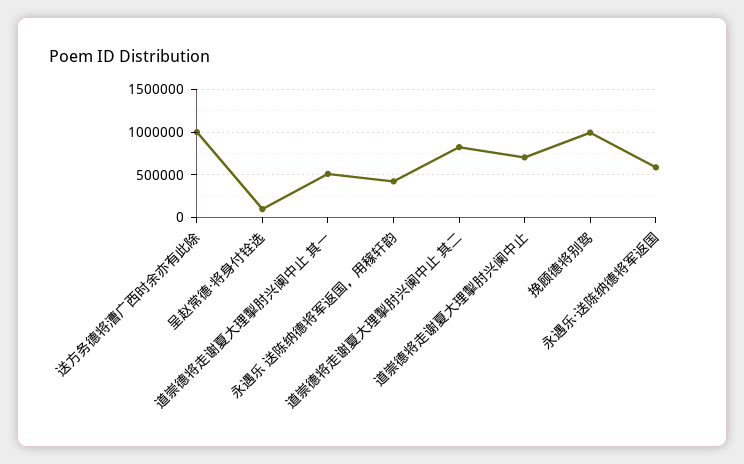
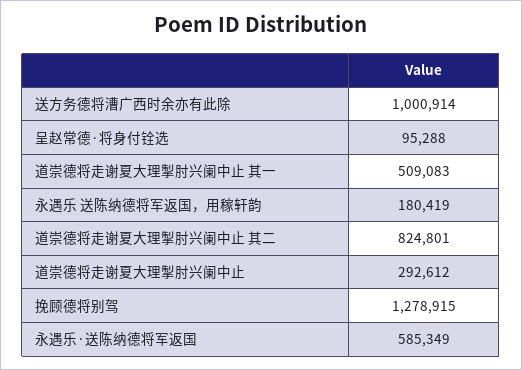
  {
    "送方务德将漕广西时余亦有此除": 1000914,
    "呈赵常德·将身付铨选": 95288,
    "道崇德将走谢夏大理掣肘兴阑中止 其一": 509083,
-   "永遇乐 送陈纳德将军返国，用稼轩韵": 400000,
+   "永遇乐 送陈纳德将军返国，用稼轩韵": 180419,
    "道崇德将走谢夏大理掣肘兴阑中止 其二": 824801,
-   "道崇德将走谢夏大理掣肘兴阑中止": 700000,
+   "道崇德将走谢夏大理掣肘兴阑中止": 292612,
-   "挽顾德将别驾": 1000000,
+   "挽顾德将别驾": 1278915,
    "永遇乐·送陈纳德将军返国": 585349
  }

